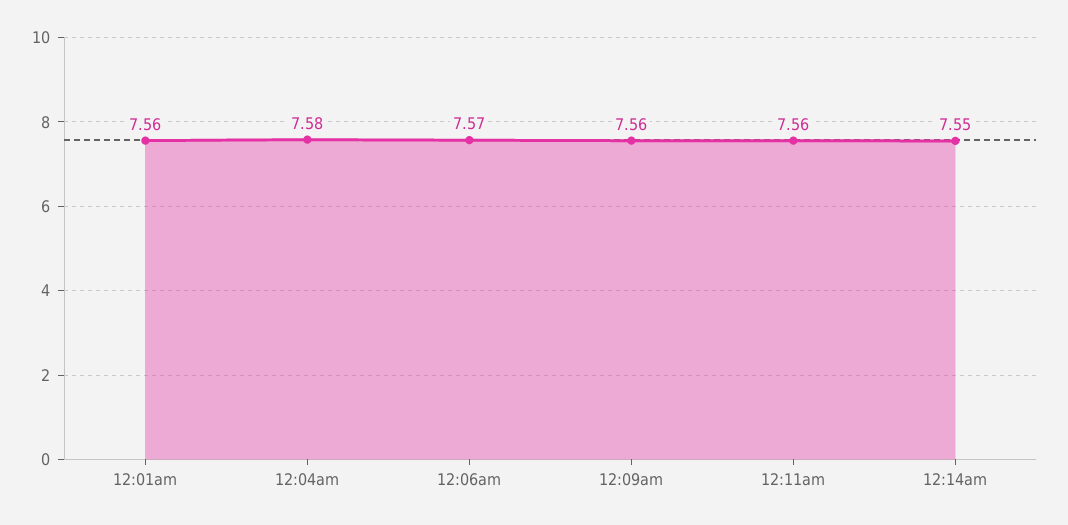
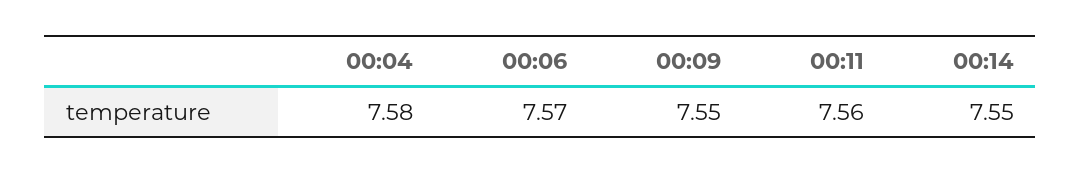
  {
-   "12:01am": 7.56,
    "12:04am": 7.58,
    "12:06am": 7.57,
-   "12:09am": 7.56,
+   "12:09am": 7.55,
    "12:11am": 7.56,
    "12:14am": 7.55
  }

